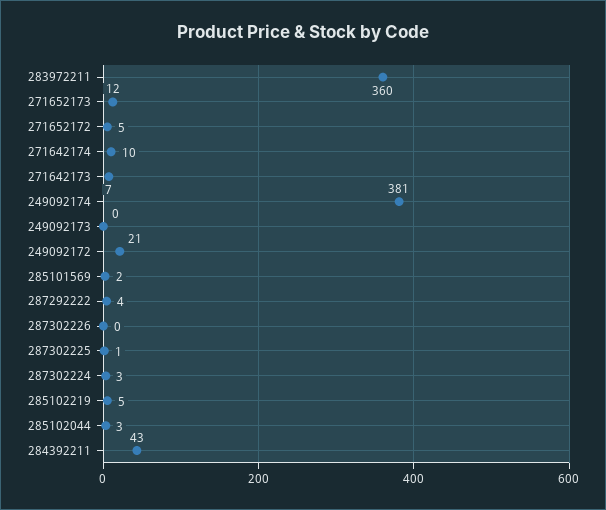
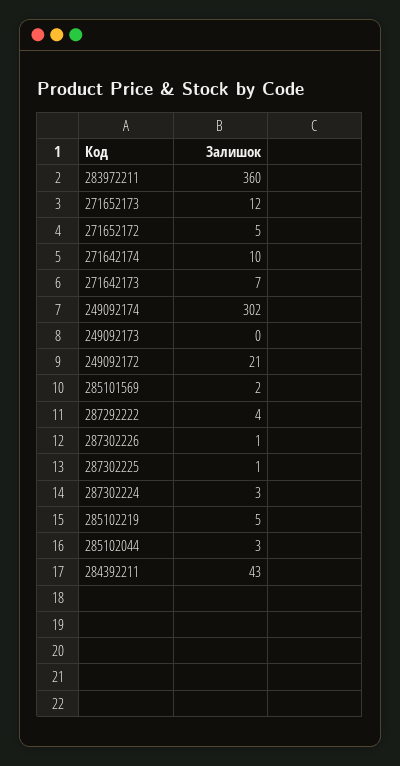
  {
    "283972211": 360,
    "271652173": 12,
    "271652172": 5,
    "271642174": 10,
    "271642173": 7,
-   "249092174": 381,
+   "249092174": 302,
    "249092173": 0,
    "249092172": 21,
    "285101569": 2,
    "287292222": 4,
-   "287302226": 0,
+   "287302226": 1,
    "287302225": 1,
    "287302224": 3,
    "285102219": 5,
    "285102044": 3,
    "284392211": 43
  }

